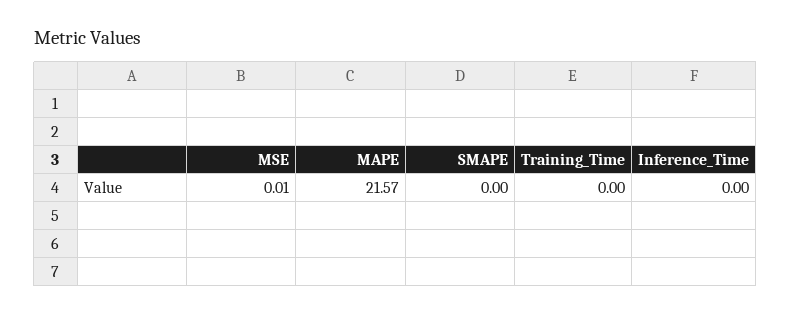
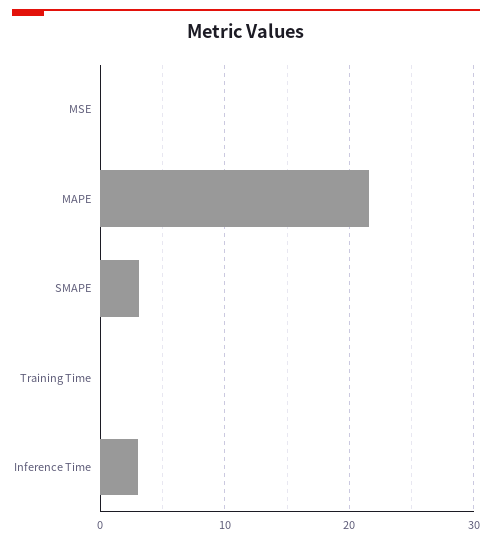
  {
    "MSE": 0.01,
    "MAPE": 21.57,
-   "SMAPE": 0,
+   "SMAPE": 3,
    "Training_Time": 0,
-   "Inference_Time": 0
+   "Inference_Time": 3
  }

